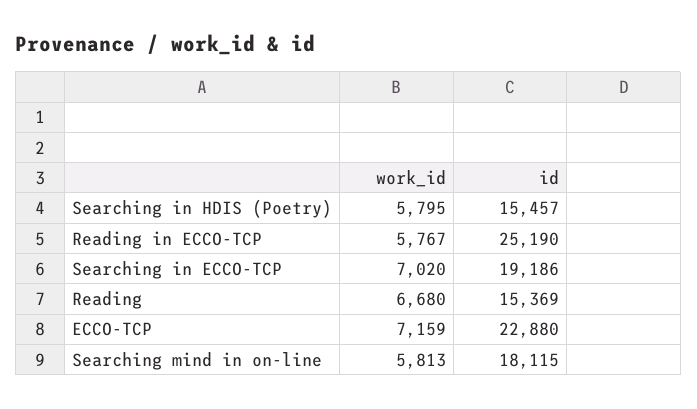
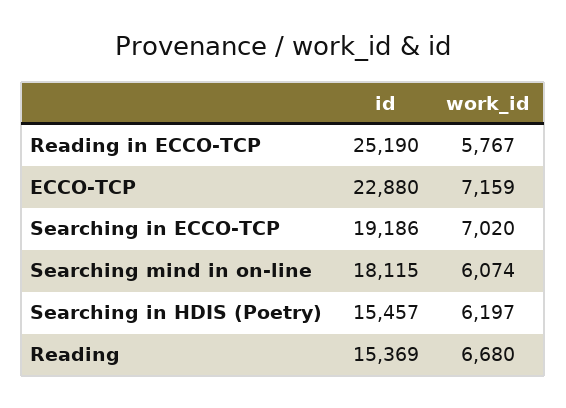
  {
    "work_id": {
-     "Searching in HDIS (Poetry)": 5795,
+     "Searching in HDIS (Poetry)": 6197,
      "Reading in ECCO-TCP": 5767,
      "Searching in ECCO-TCP": 7020,
      "Reading": 6680,
      "ECCO-TCP": 7159,
-     "Searching mind in on-line": 5813
+     "Searching mind in on-line": 6074
    },
    "id": {
      "Searching in HDIS (Poetry)": 15457,
      "Reading in ECCO-TCP": 25190,
      "Searching in ECCO-TCP": 19186,
      "Reading": 15369,
      "ECCO-TCP": 22880,
      "Searching mind in on-line": 18115
    }
  }

